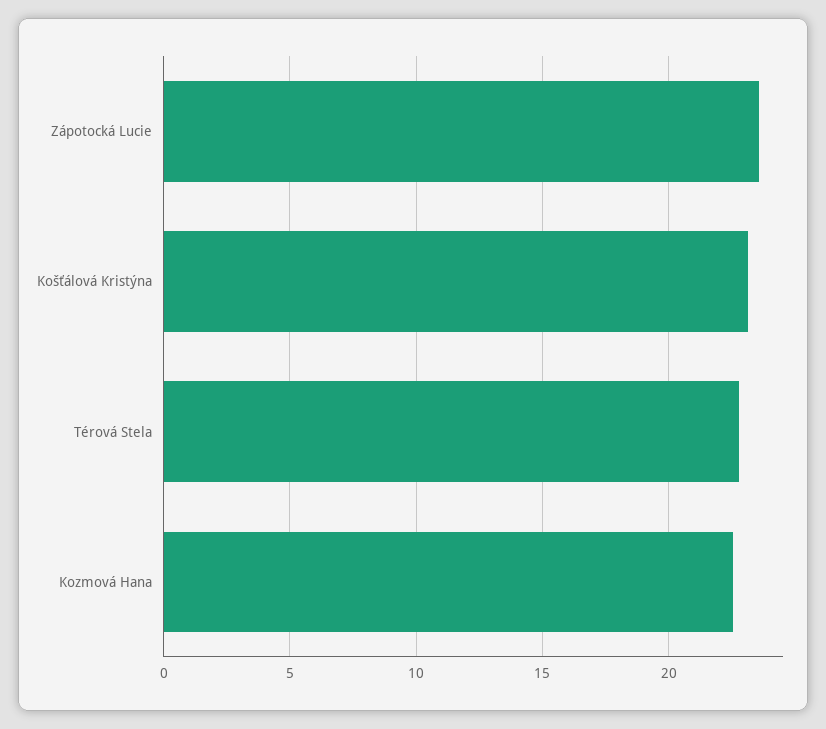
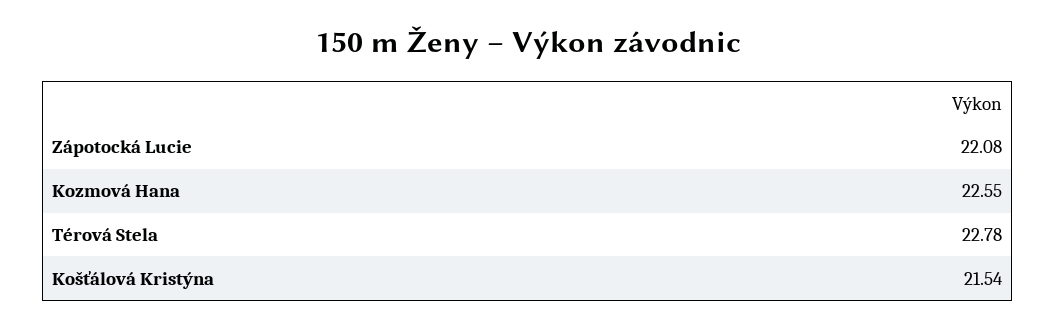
  {
-   "Zápotocká Lucie": 23.5,
+   "Zápotocká Lucie": 22.08,
-   "Košťálová Kristýna": 23,
+   "Košťálová Kristýna": 21.54,
    "Térová Stela": 22.78,
    "Kozmová Hana": 22.55
  }

